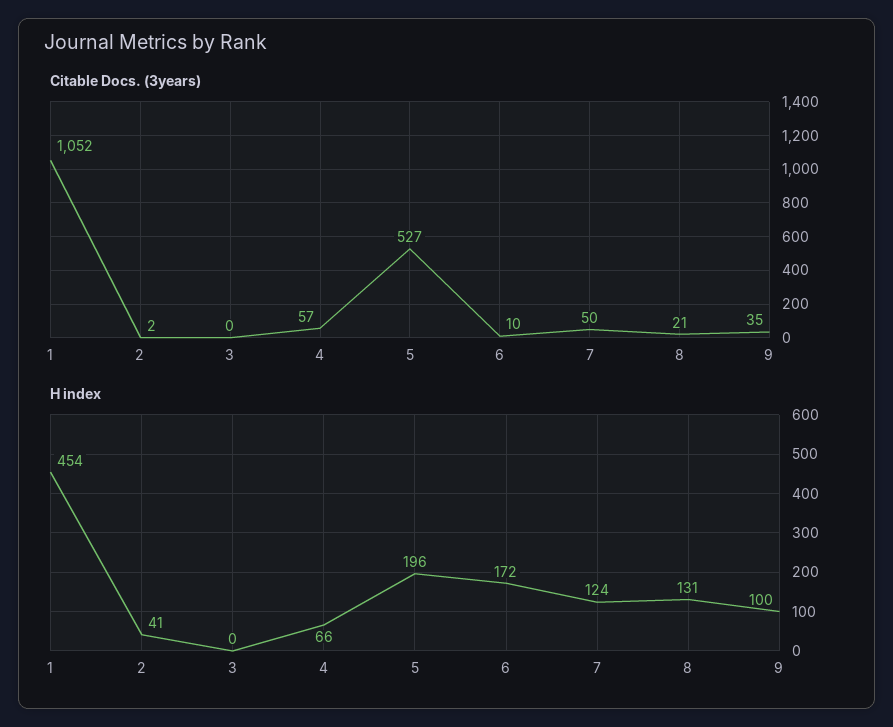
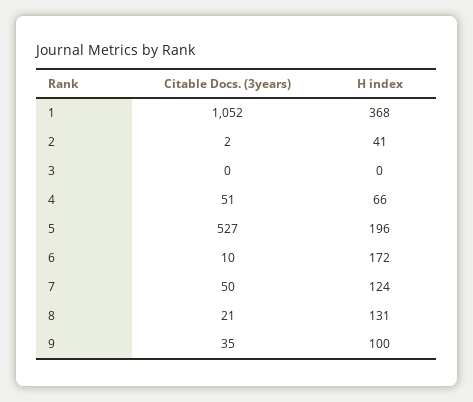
  {
    "Citable Docs. (3years)": {
      "1": 1052,
      "2": 2,
      "3": 0,
-     "4": 57,
+     "4": 51,
      "5": 527,
      "6": 10,
      "7": 50,
      "8": 21,
      "9": 35
    },
    "H index": {
-     "1": 454,
+     "1": 368,
      "2": 41,
      "3": 0,
      "4": 66,
      "5": 196,
      "6": 172,
      "7": 124,
      "8": 131,
      "9": 100
    }
  }

